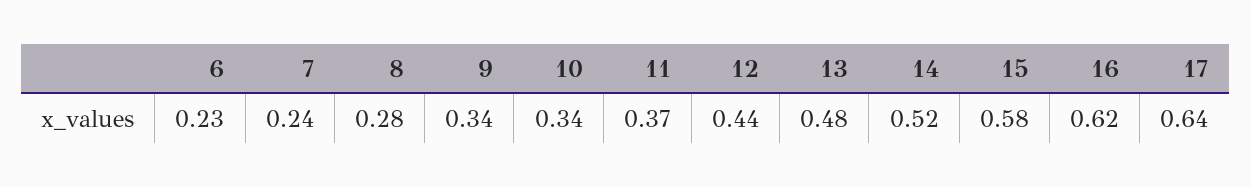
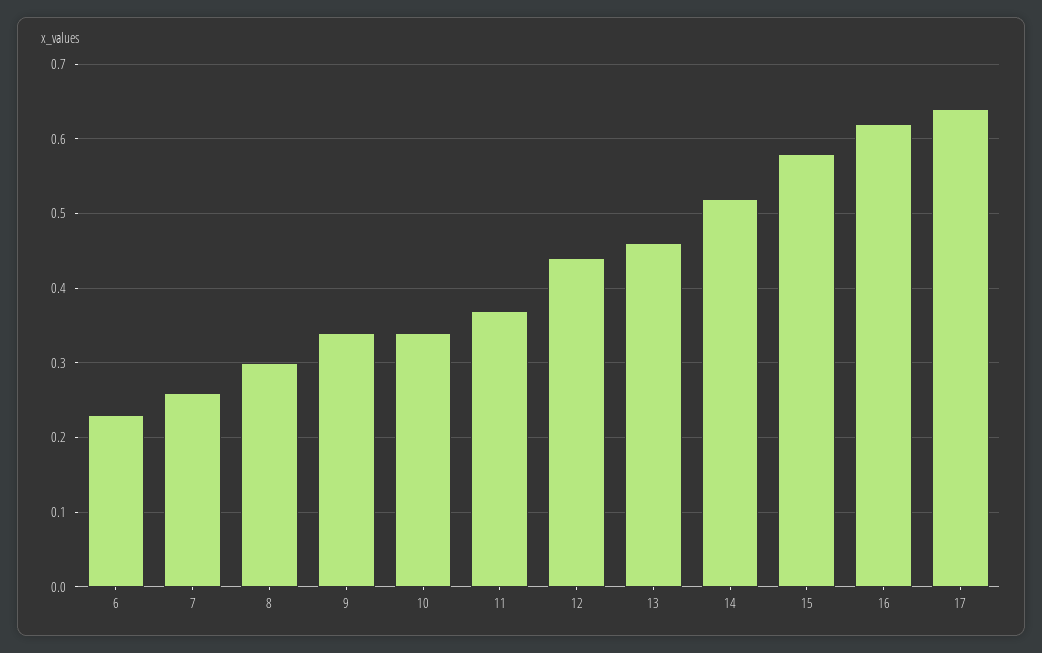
  {
    "6": 0.23,
-   "7": 0.24,
+   "7": 0.26,
-   "8": 0.28,
+   "8": 0.3,
    "9": 0.34,
    "10": 0.34,
    "11": 0.37,
    "12": 0.44,
-   "13": 0.48,
+   "13": 0.46,
    "14": 0.52,
    "15": 0.58,
    "16": 0.62,
    "17": 0.64
  }

